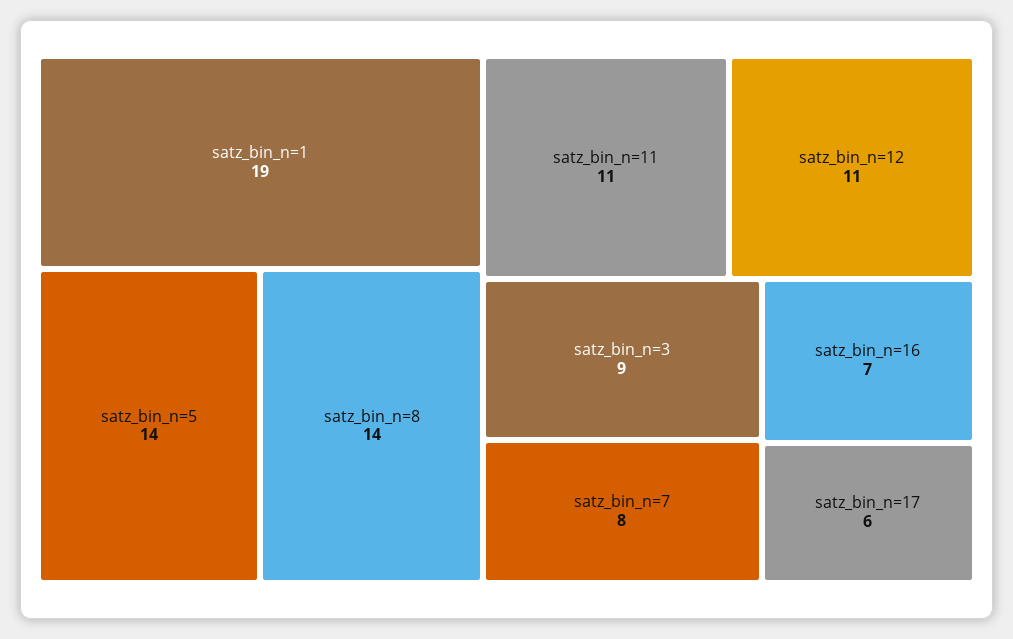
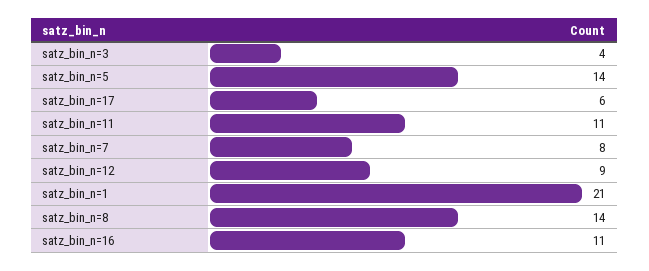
  {
-   "satz_bin_n=1": 19,
+   "satz_bin_n=1": 21,
    "satz_bin_n=5": 14,
    "satz_bin_n=8": 14,
    "satz_bin_n=11": 11,
-   "satz_bin_n=12": 11,
+   "satz_bin_n=12": 9,
-   "satz_bin_n=3": 9,
+   "satz_bin_n=3": 4,
    "satz_bin_n=7": 8,
-   "satz_bin_n=16": 7,
+   "satz_bin_n=16": 11,
    "satz_bin_n=17": 6
  }

